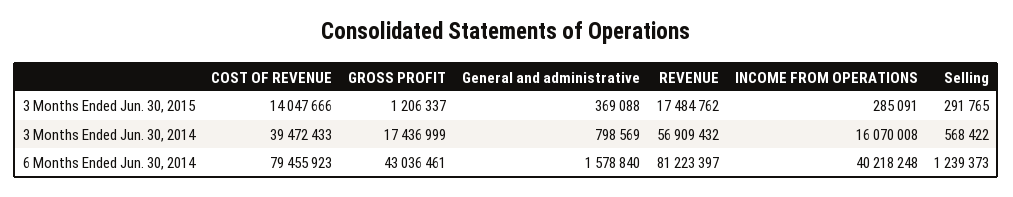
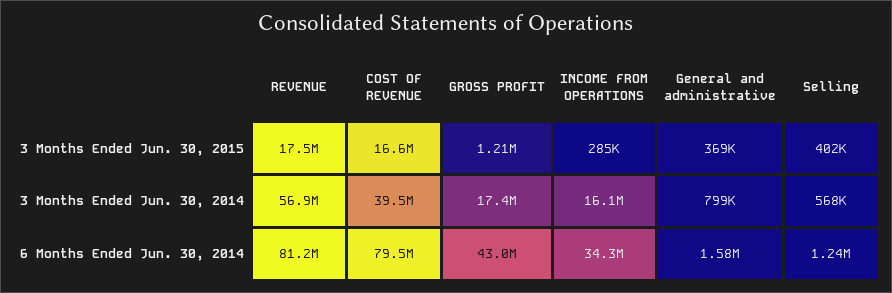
  {
    "COST OF REVENUE": {
-     "3 Months Ended Jun. 30, 2015": 14047666,
+     "3 Months Ended Jun. 30, 2015": 16600000,
      "3 Months Ended Jun. 30, 2014": 39472433,
      "6 Months Ended Jun. 30, 2014": 79455923
    },
    "GROSS PROFIT": {
      "3 Months Ended Jun. 30, 2015": 1206337,
      "3 Months Ended Jun. 30, 2014": 17436999,
      "6 Months Ended Jun. 30, 2014": 43036461
    },
    "General and administrative": {
      "3 Months Ended Jun. 30, 2015": 369088,
      "3 Months Ended Jun. 30, 2014": 798569,
      "6 Months Ended Jun. 30, 2014": 1578840
    },
    "REVENUE": {
      "3 Months Ended Jun. 30, 2015": 17484762,
      "3 Months Ended Jun. 30, 2014": 56909432,
      "6 Months Ended Jun. 30, 2014": 81223397
    },
    "INCOME FROM OPERATIONS": {
      "3 Months Ended Jun. 30, 2015": 285091,
      "3 Months Ended Jun. 30, 2014": 16070008,
-     "6 Months Ended Jun. 30, 2014": 40218248
+     "6 Months Ended Jun. 30, 2014": 34300000
    },
    "Selling": {
-     "3 Months Ended Jun. 30, 2015": 291765,
+     "3 Months Ended Jun. 30, 2015": 402000,
      "3 Months Ended Jun. 30, 2014": 568422,
      "6 Months Ended Jun. 30, 2014": 1239373
    }
  }

